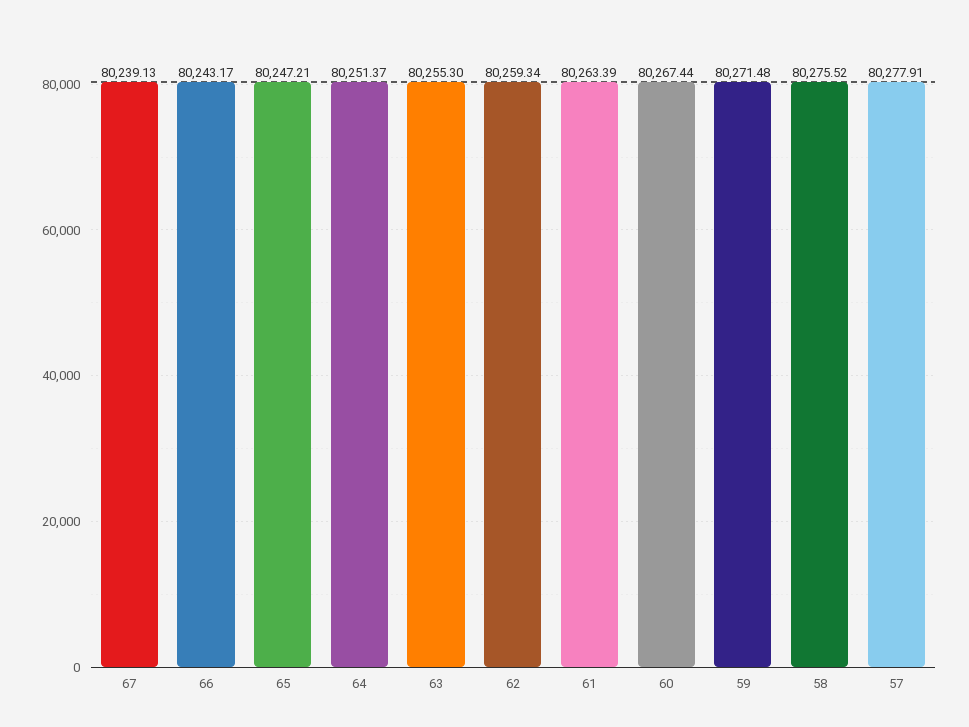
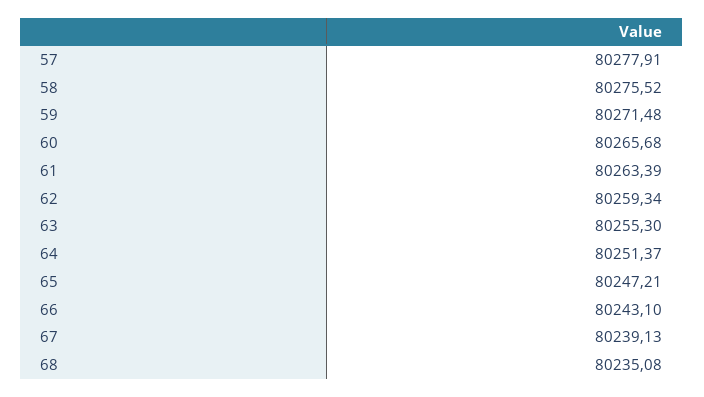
  {
    "67": 80239.13,
-   "66": 80243.17,
+   "66": 80243.1,
    "65": 80247.21,
    "64": 80251.37,
    "63": 80255.3,
    "62": 80259.34,
    "61": 80263.39,
-   "60": 80267.44,
+   "60": 80265.68,
    "59": 80271.48,
    "58": 80275.52,
-   "57": 80277.91
+   "57": 80277.91,
+   "68": 80235.08
  }

